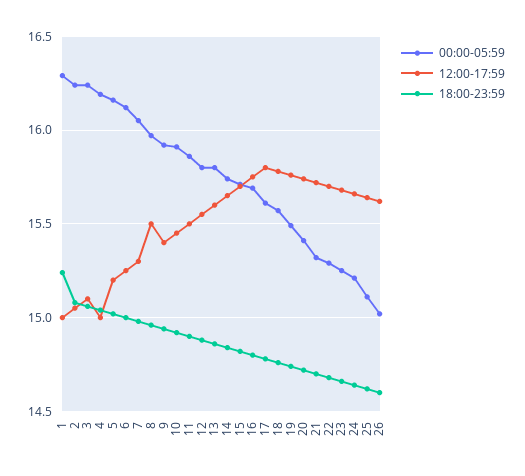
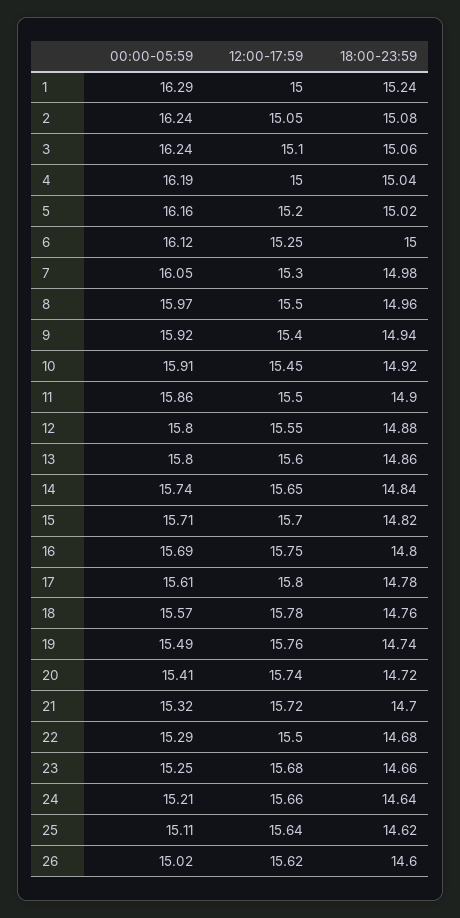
  {
    "00:00-05:59": {
      "1": 16.29,
      "2": 16.24,
      "3": 16.24,
      "4": 16.19,
      "5": 16.16,
      "6": 16.12,
      "7": 16.05,
      "8": 15.97,
      "9": 15.92,
      "10": 15.91,
      "11": 15.86,
      "12": 15.8,
      "13": 15.8,
      "14": 15.74,
      "15": 15.71,
      "16": 15.69,
      "17": 15.61,
      "18": 15.57,
      "19": 15.49,
      "20": 15.41,
      "21": 15.32,
      "22": 15.29,
      "23": 15.25,
      "24": 15.21,
      "25": 15.11,
      "26": 15.02
    },
    "12:00-17:59": {
      "1": 15,
      "2": 15.05,
      "3": 15.1,
      "4": 15,
      "5": 15.2,
      "6": 15.25,
      "7": 15.3,
      "8": 15.5,
      "9": 15.4,
      "10": 15.45,
      "11": 15.5,
      "12": 15.55,
      "13": 15.6,
      "14": 15.65,
      "15": 15.7,
      "16": 15.75,
      "17": 15.8,
      "18": 15.78,
      "19": 15.76,
      "20": 15.74,
      "21": 15.72,
-     "22": 15.7,
+     "22": 15.5,
      "23": 15.68,
      "24": 15.66,
      "25": 15.64,
      "26": 15.62
    },
    "18:00-23:59": {
      "1": 15.24,
      "2": 15.08,
      "3": 15.06,
      "4": 15.04,
      "5": 15.02,
      "6": 15,
      "7": 14.98,
      "8": 14.96,
      "9": 14.94,
      "10": 14.92,
      "11": 14.9,
      "12": 14.88,
      "13": 14.86,
      "14": 14.84,
      "15": 14.82,
      "16": 14.8,
      "17": 14.78,
      "18": 14.76,
      "19": 14.74,
      "20": 14.72,
      "21": 14.7,
      "22": 14.68,
      "23": 14.66,
      "24": 14.64,
      "25": 14.62,
      "26": 14.6
    }
  }

